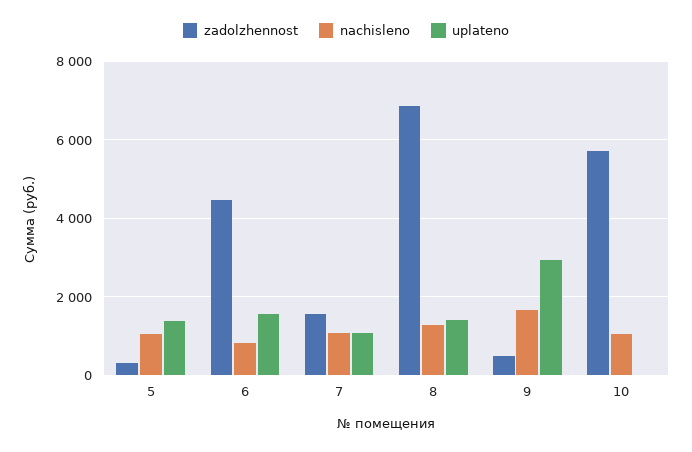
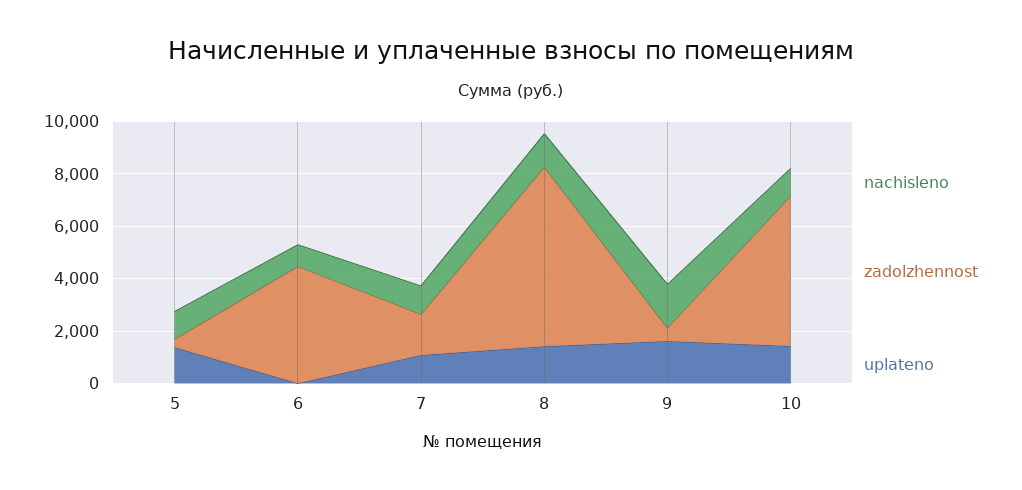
  {
    "zadolzhennost": {
      "5": 400,
      "6": 4400,
      "7": 1600,
      "8": 6800,
      "9": 600,
      "10": 5800
    },
    "nachisleno": {
      "5": 1000,
      "6": 800,
      "7": 1000,
      "8": 1200,
      "9": 1600,
      "10": 1000
    },
    "uplateno": {
      "5": 1400,
-     "6": 1600,
+     "6": 0,
      "7": 1000,
      "8": 1400,
-     "9": 3000,
+     "9": 1500,
-     "10": 0
+     "10": 1500
    }
  }

